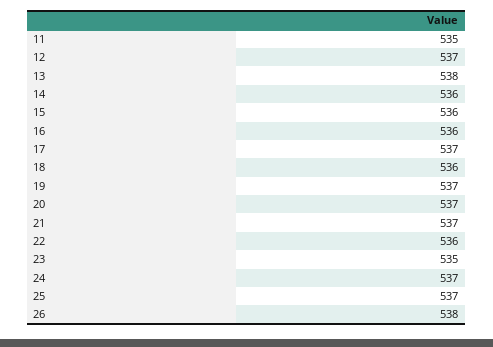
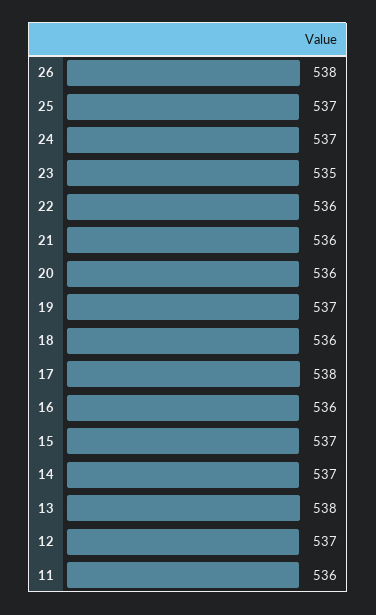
  {
-   "11": 535,
+   "11": 536,
    "12": 537,
    "13": 538,
-   "14": 536,
+   "14": 537,
-   "15": 536,
+   "15": 537,
    "16": 536,
-   "17": 537,
+   "17": 538,
    "18": 536,
    "19": 537,
-   "20": 537,
+   "20": 536,
-   "21": 537,
+   "21": 536,
    "22": 536,
    "23": 535,
    "24": 537,
    "25": 537,
    "26": 538
  }

